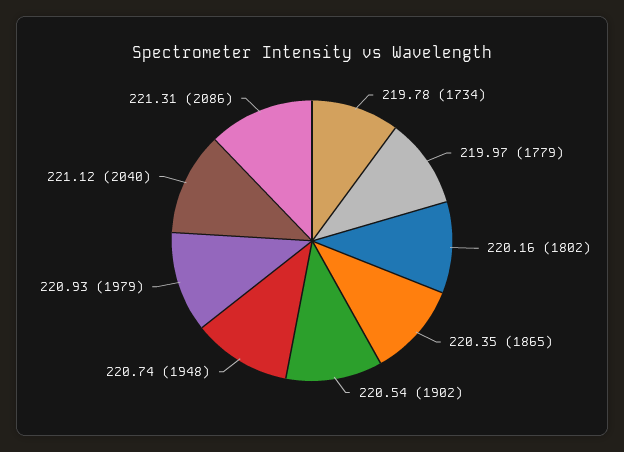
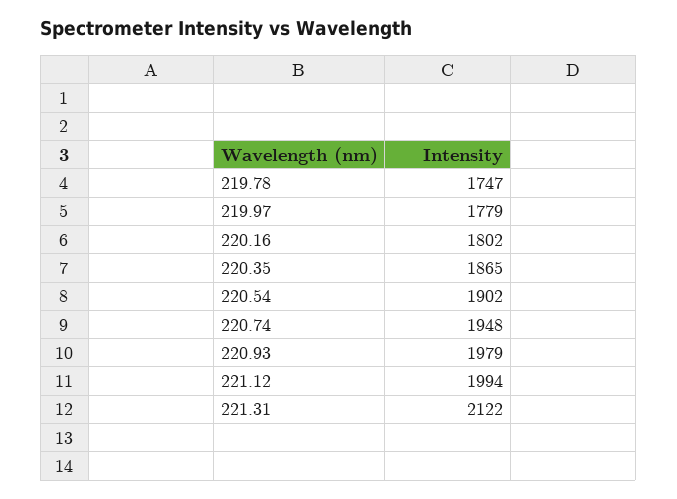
  {
-   "219.78": 1734,
+   "219.78": 1747,
    "219.97": 1779,
    "220.16": 1802,
    "220.35": 1865,
    "220.54": 1902,
    "220.74": 1948,
    "220.93": 1979,
-   "221.12": 2040,
+   "221.12": 1994,
-   "221.31": 2086
+   "221.31": 2122
  }

